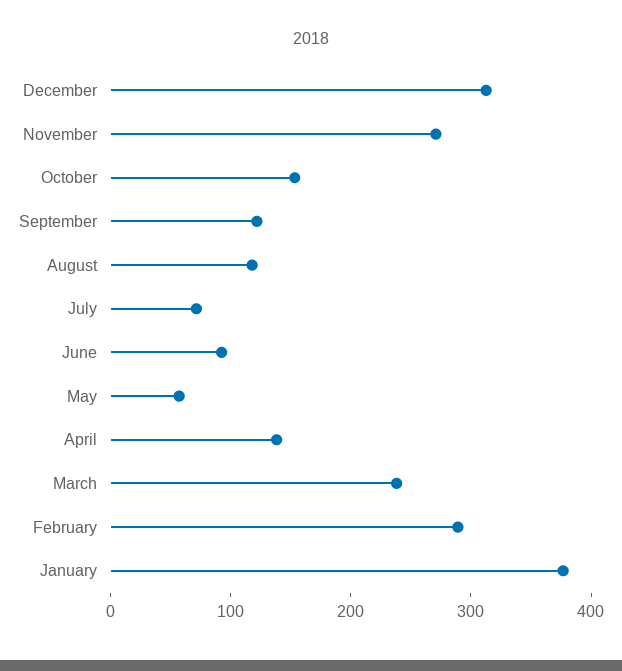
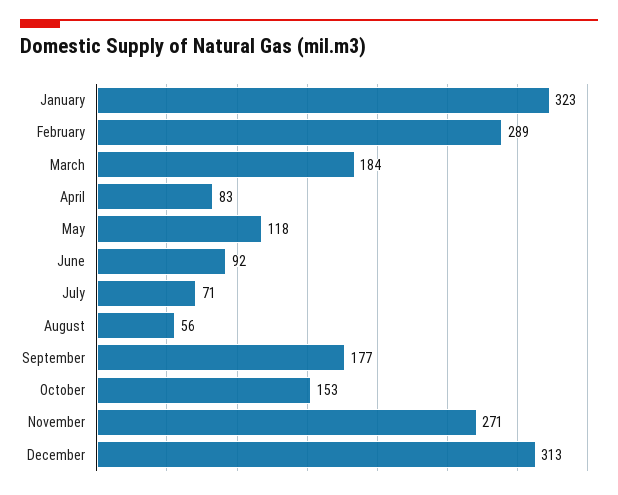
  {
    "December": 313,
    "November": 271,
    "October": 153,
-   "September": 120,
+   "September": 177,
-   "August": 120,
+   "August": 56,
    "July": 71,
    "June": 92,
-   "May": 60,
+   "May": 118,
-   "April": 140,
+   "April": 83,
-   "March": 240,
+   "March": 184,
    "February": 289,
-   "January": 380
+   "January": 323
  }

